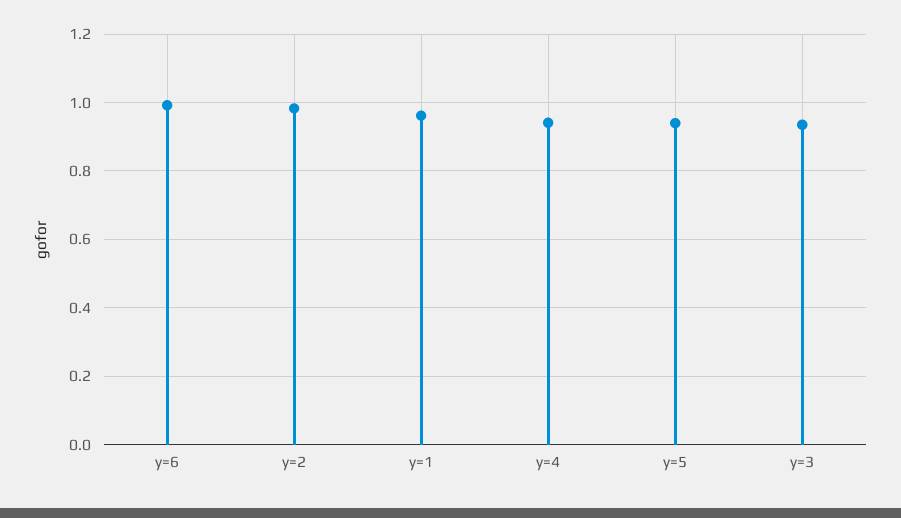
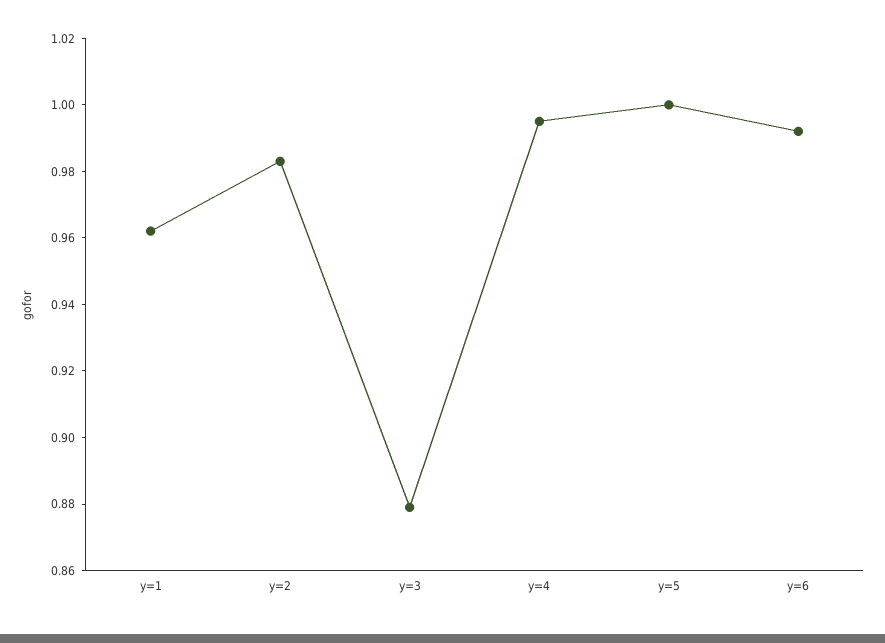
  {
    "y=6": 0.99,
    "y=2": 0.985,
    "y=1": 0.96,
-   "y=4": 0.94,
+   "y=4": 0.995,
-   "y=5": 0.94,
+   "y=5": 1,
-   "y=3": 0.94
+   "y=3": 0.88
  }

